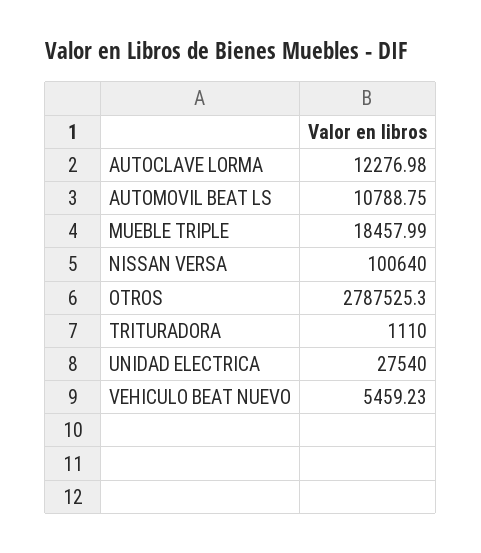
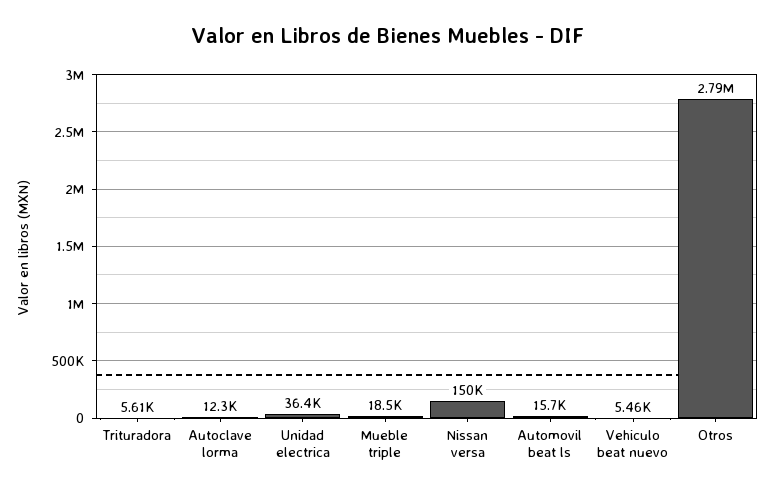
  {
    "AUTOCLAVE LORMA": 12276.98,
-   "AUTOMOVIL BEAT LS": 10788.75,
+   "AUTOMOVIL BEAT LS": 15700,
    "MUEBLE TRIPLE": 18457.99,
-   "NISSAN VERSA": 100640,
+   "NISSAN VERSA": 150000,
    "OTROS": 2787525.3,
-   "TRITURADORA": 1110,
+   "TRITURADORA": 5610,
-   "UNIDAD ELECTRICA": 27540,
+   "UNIDAD ELECTRICA": 36400,
    "VEHICULO BEAT NUEVO": 5459.23
  }

